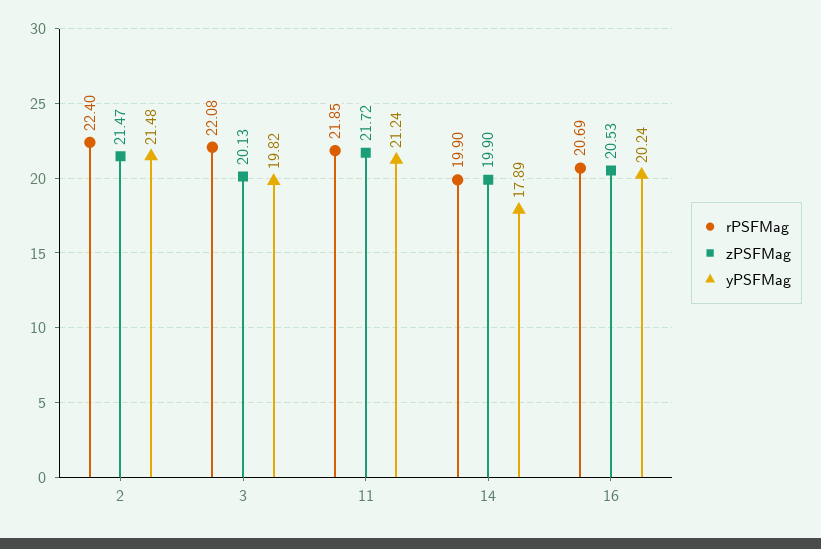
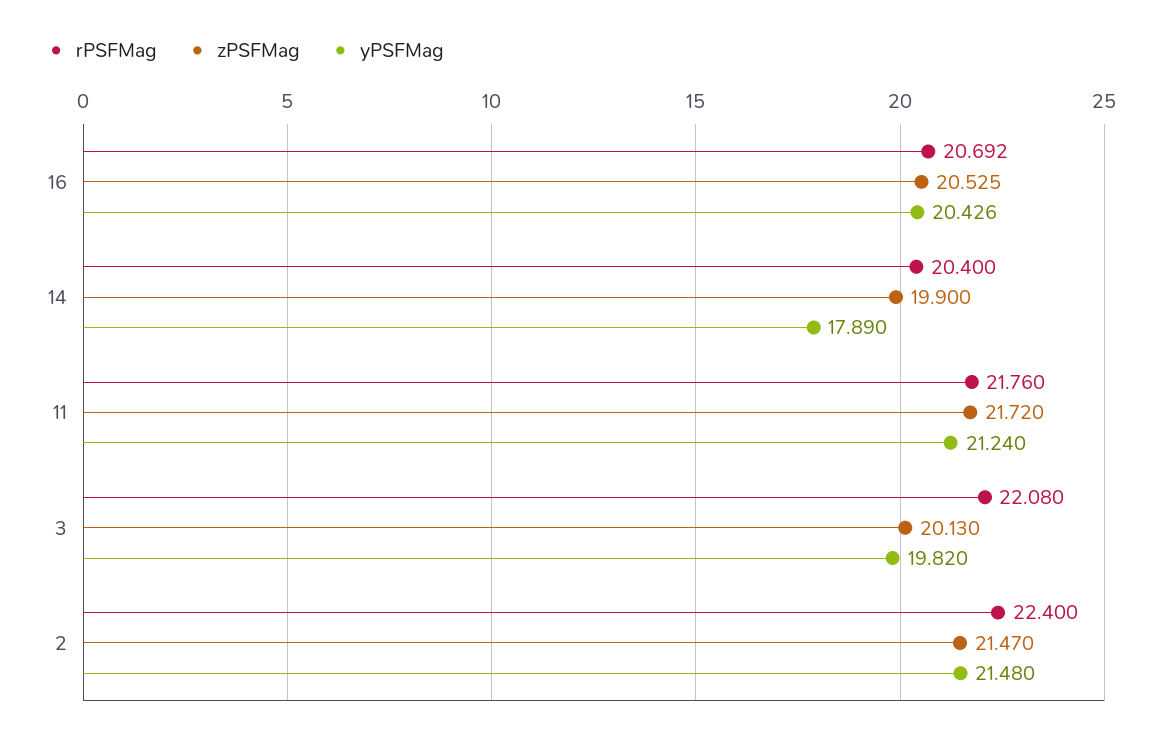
  {
    "rPSFMag": {
      "2": 22.4,
      "3": 22.08,
-     "11": 21.85,
+     "11": 21.76,
-     "14": 19.9,
+     "14": 20.4,
      "16": 20.692
    },
    "zPSFMag": {
      "2": 21.47,
      "3": 20.13,
      "11": 21.72,
      "14": 19.9,
      "16": 20.525
    },
    "yPSFMag": {
      "2": 21.48,
      "3": 19.82,
      "11": 21.24,
      "14": 17.89,
-     "16": 20.24
+     "16": 20.426
    }
  }

